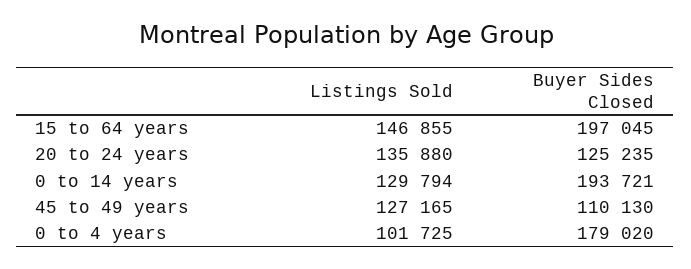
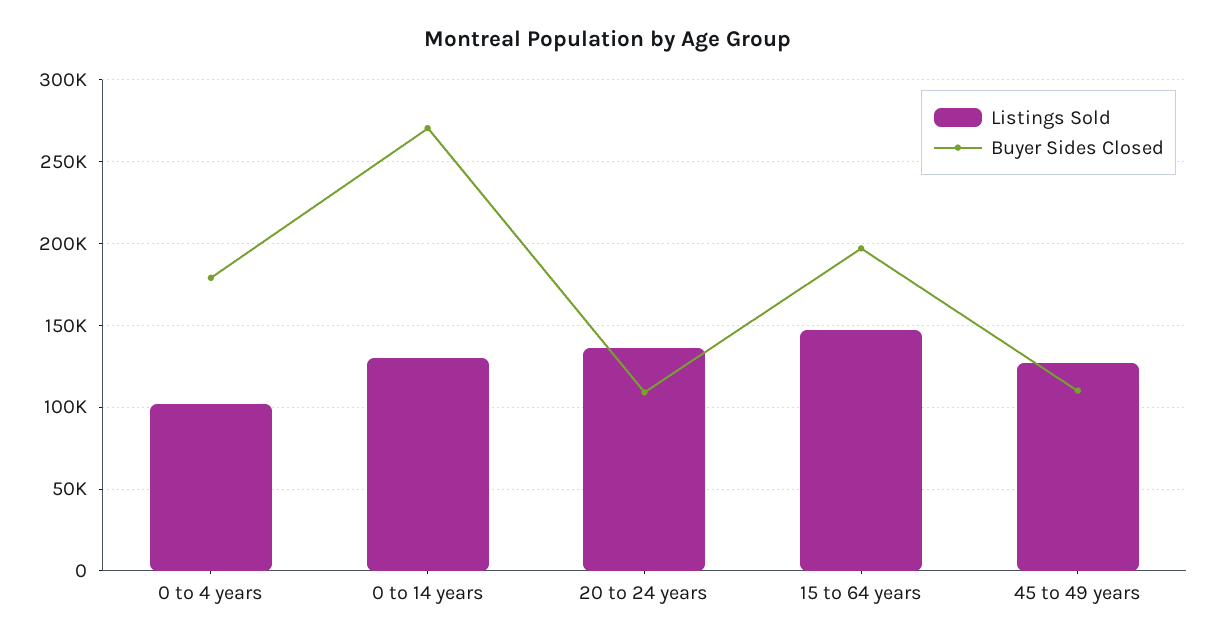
  {
    "Listings Sold": {
      "15 to 64 years": 146855,
      "20 to 24 years": 135880,
      "0 to 14 years": 129794,
      "45 to 49 years": 127165,
      "0 to 4 years": 101725
    },
    "Buyer Sides Closed": {
      "15 to 64 years": 197045,
-     "20 to 24 years": 125235,
+     "20 to 24 years": 110000,
-     "0 to 14 years": 193721,
+     "0 to 14 years": 270000,
      "45 to 49 years": 110130,
      "0 to 4 years": 179020
    }
  }

